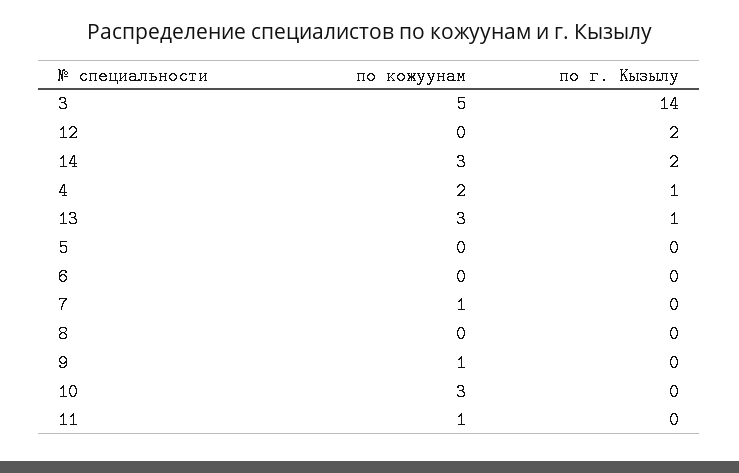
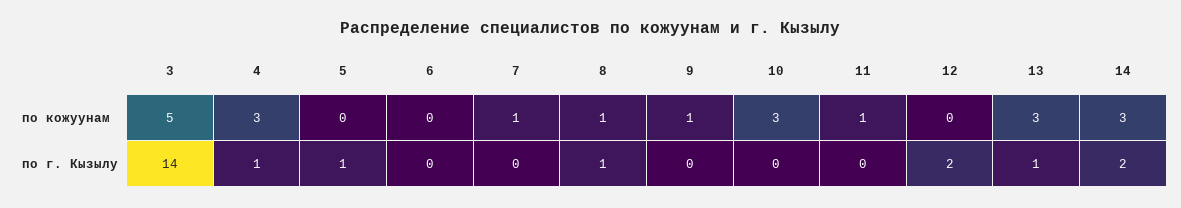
  {
    "по кожуунам": {
      "3": 5,
      "12": 0,
      "14": 3,
-     "4": 2,
+     "4": 3,
      "13": 3,
      "5": 0,
      "6": 0,
      "7": 1,
-     "8": 0,
+     "8": 1,
      "9": 1,
      "10": 3,
      "11": 1
    },
    "по г. Кызылу": {
      "3": 14,
      "12": 2,
      "14": 2,
      "4": 1,
      "13": 1,
-     "5": 0,
+     "5": 1,
      "6": 0,
      "7": 0,
-     "8": 0,
+     "8": 1,
      "9": 0,
      "10": 0,
      "11": 0
    }
  }

